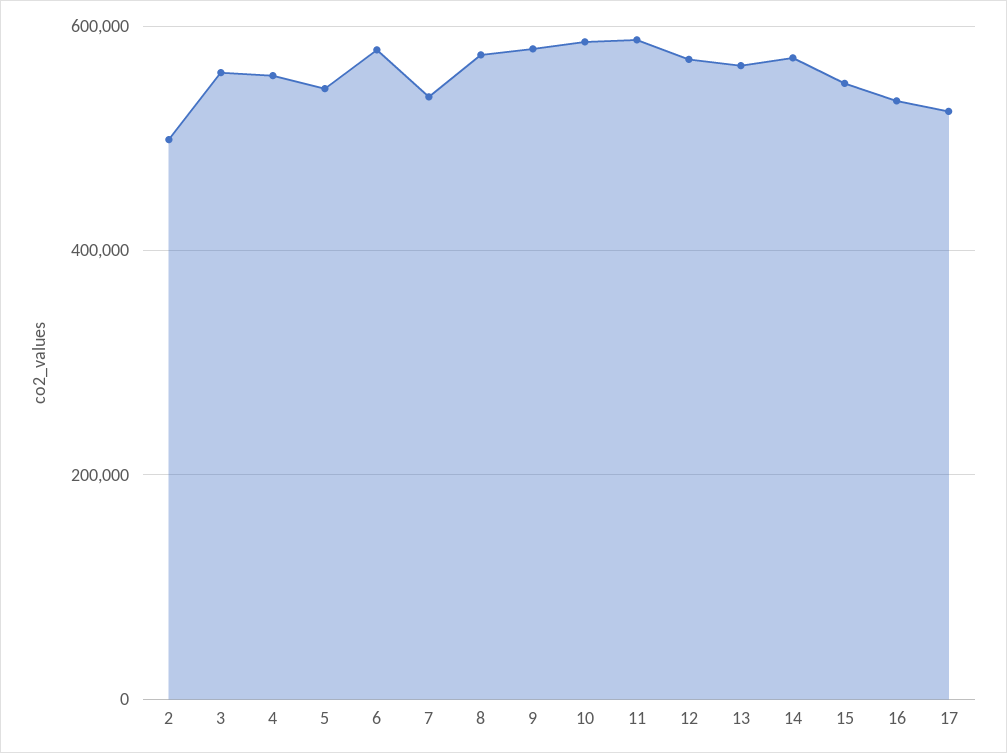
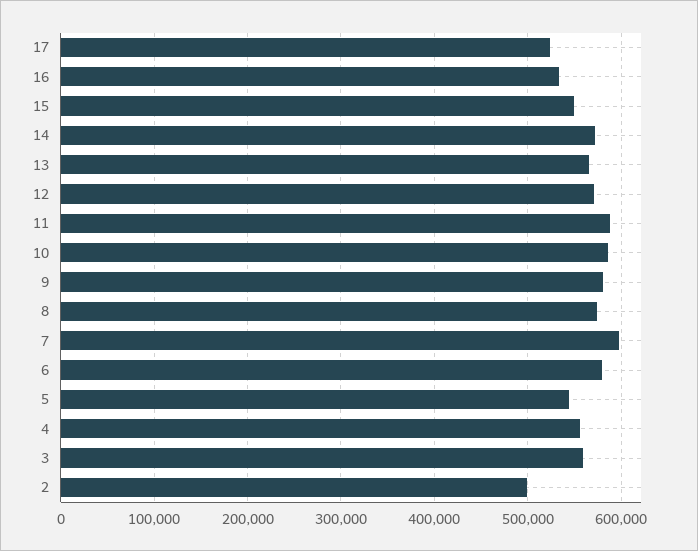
  {
    "2": 500000,
    "3": 560000,
    "4": 560000,
    "5": 540000,
    "6": 580000,
-   "7": 540000,
+   "7": 600000,
    "8": 570000,
    "9": 580000,
    "10": 590000,
    "11": 590000,
    "12": 570000,
    "13": 570000,
    "14": 570000,
    "15": 550000,
    "16": 530000,
    "17": 520000
  }

